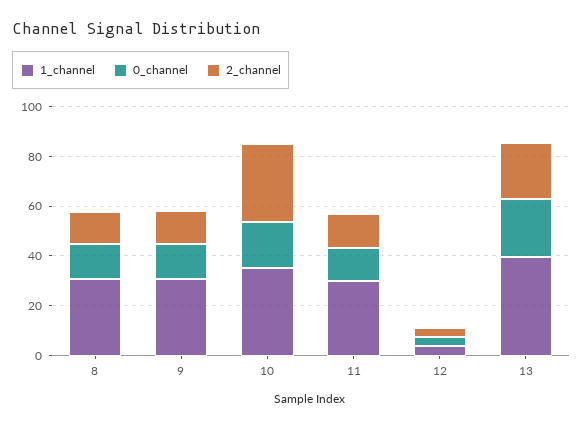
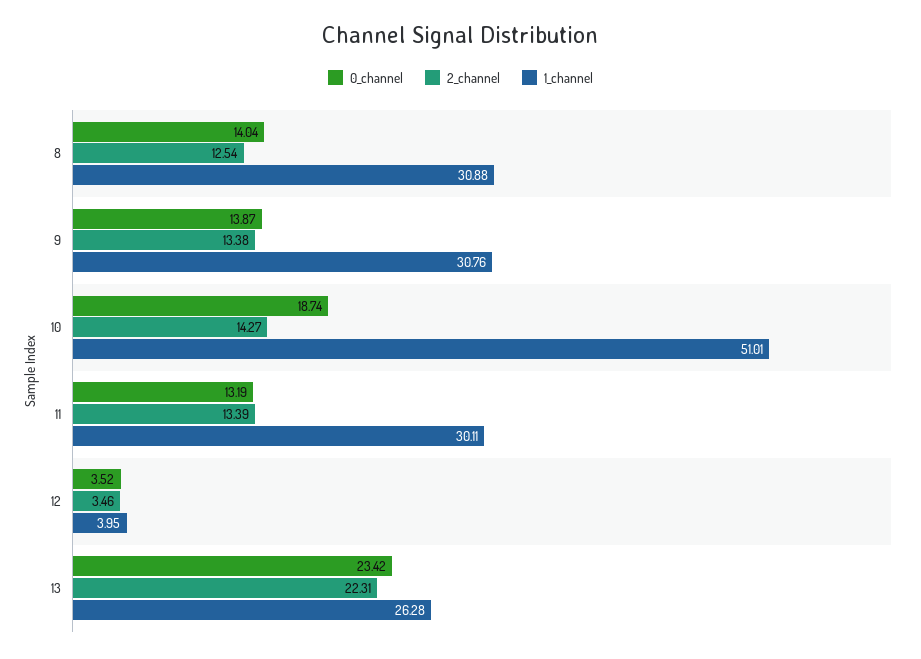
  {
    "1_channel": {
      "8": 30.88,
      "9": 30.76,
-     "10": 35,
+     "10": 51.01,
      "11": 30.11,
      "12": 3.95,
-     "13": 40
+     "13": 26.28
    },
    "0_channel": {
      "8": 14.04,
      "9": 13.87,
      "10": 18.74,
      "11": 13.19,
      "12": 3.52,
      "13": 23.42
    },
    "2_channel": {
      "8": 12.54,
      "9": 13.38,
-     "10": 30,
+     "10": 14.27,
      "11": 13.39,
      "12": 3.46,
      "13": 22.31
    }
  }

